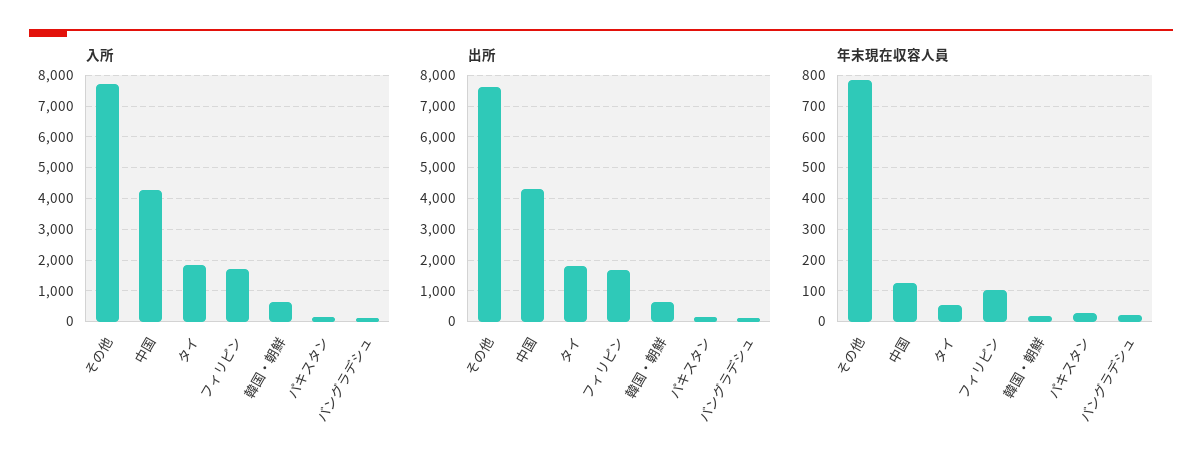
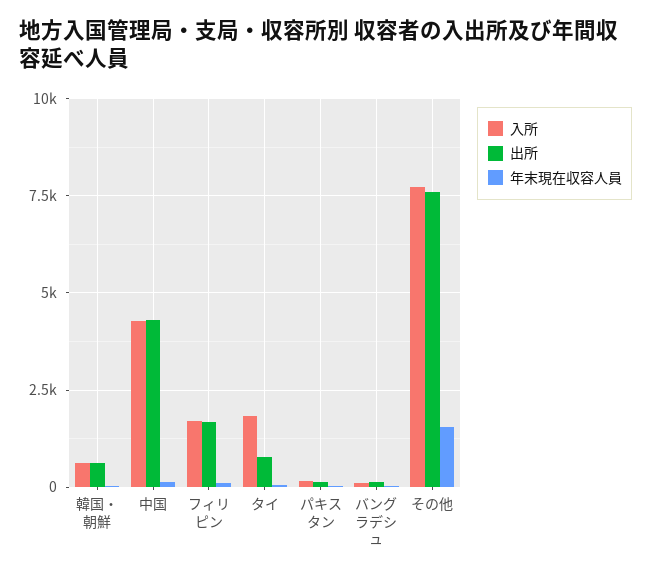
  {
    "入所": {
      "その他": 7800,
      "中国": 4200,
      "タイ": 1800,
      "フィリピン": 1600,
      "韓国・朝鮮": 600,
      "パキスタン": 200,
      "バングラデシュ": 200
    },
    "出所": {
      "その他": 7600,
      "中国": 4200,
-     "タイ": 1800,
+     "タイ": 750,
      "フィリピン": 1600,
      "韓国・朝鮮": 600,
      "パキスタン": 200,
      "バングラデシュ": 200
    },
    "年末現在収容人員": {
-     "その他": 780,
+     "その他": 1500,
      "中国": 120,
      "タイ": 60,
      "フィリピン": 100,
      "韓国・朝鮮": 20,
      "パキスタン": 20,
      "バングラデシュ": 20
    }
  }

